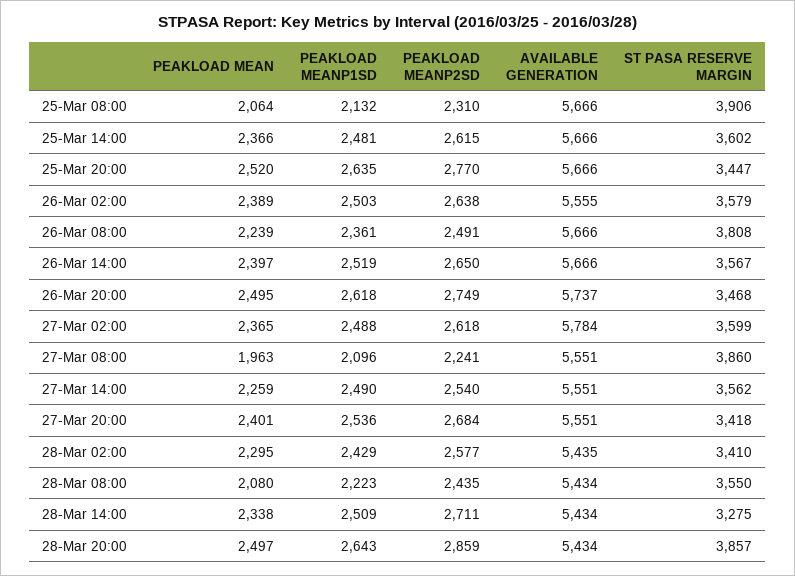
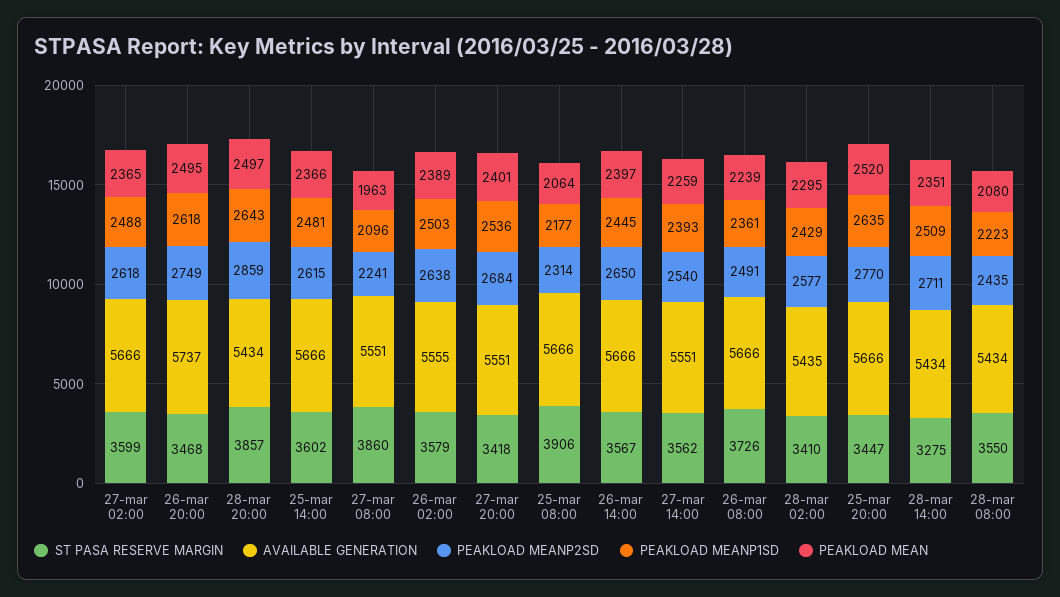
  {
    "PEAKLOAD MEAN": {
      "25-Mar 08:00": 2064,
      "25-Mar 14:00": 2366,
      "25-Mar 20:00": 2520,
      "26-Mar 02:00": 2389,
      "26-Mar 08:00": 2239,
      "26-Mar 14:00": 2397,
      "26-Mar 20:00": 2495,
      "27-Mar 02:00": 2365,
      "27-Mar 08:00": 1963,
      "27-Mar 14:00": 2259,
      "27-Mar 20:00": 2401,
      "28-Mar 02:00": 2295,
      "28-Mar 08:00": 2080,
-     "28-Mar 14:00": 2338,
+     "28-Mar 14:00": 2351,
      "28-Mar 20:00": 2497
    },
    "PEAKLOAD MEANP1SD": {
-     "25-Mar 08:00": 2132,
+     "25-Mar 08:00": 2177,
      "25-Mar 14:00": 2481,
      "25-Mar 20:00": 2635,
      "26-Mar 02:00": 2503,
      "26-Mar 08:00": 2361,
-     "26-Mar 14:00": 2519,
+     "26-Mar 14:00": 2445,
      "26-Mar 20:00": 2618,
      "27-Mar 02:00": 2488,
      "27-Mar 08:00": 2096,
-     "27-Mar 14:00": 2490,
+     "27-Mar 14:00": 2393,
      "27-Mar 20:00": 2536,
      "28-Mar 02:00": 2429,
      "28-Mar 08:00": 2223,
      "28-Mar 14:00": 2509,
      "28-Mar 20:00": 2643
    },
    "PEAKLOAD MEANP2SD": {
-     "25-Mar 08:00": 2310,
+     "25-Mar 08:00": 2314,
      "25-Mar 14:00": 2615,
      "25-Mar 20:00": 2770,
      "26-Mar 02:00": 2638,
      "26-Mar 08:00": 2491,
      "26-Mar 14:00": 2650,
      "26-Mar 20:00": 2749,
      "27-Mar 02:00": 2618,
      "27-Mar 08:00": 2241,
      "27-Mar 14:00": 2540,
      "27-Mar 20:00": 2684,
      "28-Mar 02:00": 2577,
      "28-Mar 08:00": 2435,
      "28-Mar 14:00": 2711,
      "28-Mar 20:00": 2859
    },
    "AVAILABLE GENERATION": {
      "25-Mar 08:00": 5666,
      "25-Mar 14:00": 5666,
      "25-Mar 20:00": 5666,
      "26-Mar 02:00": 5555,
      "26-Mar 08:00": 5666,
      "26-Mar 14:00": 5666,
      "26-Mar 20:00": 5737,
-     "27-Mar 02:00": 5784,
+     "27-Mar 02:00": 5666,
      "27-Mar 08:00": 5551,
      "27-Mar 14:00": 5551,
      "27-Mar 20:00": 5551,
      "28-Mar 02:00": 5435,
      "28-Mar 08:00": 5434,
      "28-Mar 14:00": 5434,
      "28-Mar 20:00": 5434
    },
    "ST PASA RESERVE MARGIN": {
      "25-Mar 08:00": 3906,
      "25-Mar 14:00": 3602,
      "25-Mar 20:00": 3447,
      "26-Mar 02:00": 3579,
-     "26-Mar 08:00": 3808,
+     "26-Mar 08:00": 3726,
      "26-Mar 14:00": 3567,
      "26-Mar 20:00": 3468,
      "27-Mar 02:00": 3599,
      "27-Mar 08:00": 3860,
      "27-Mar 14:00": 3562,
      "27-Mar 20:00": 3418,
      "28-Mar 02:00": 3410,
      "28-Mar 08:00": 3550,
      "28-Mar 14:00": 3275,
      "28-Mar 20:00": 3857
    }
  }

